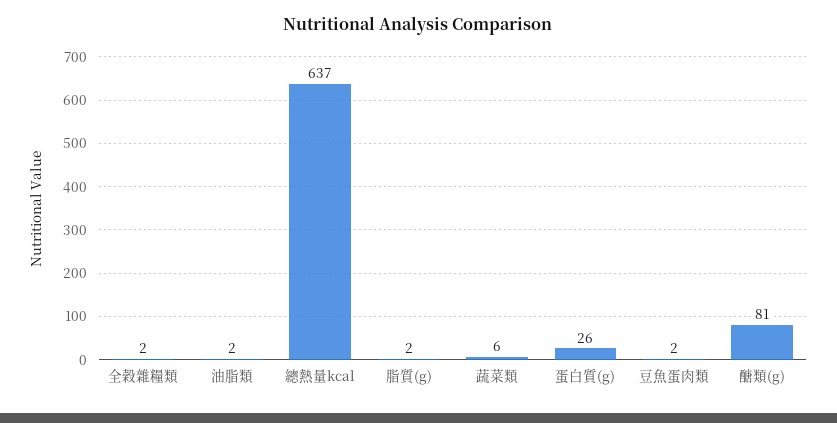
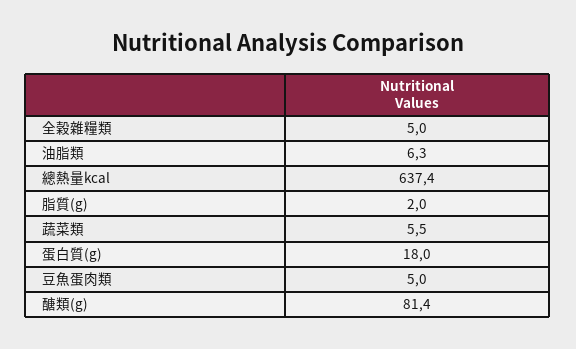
  {
-   "全榖雜糧類": 2,
+   "全榖雜糧類": 5,
-   "油脂類": 2,
+   "油脂類": 6.3,
    "總熱量kcal": 637.4,
    "脂質(g)": 2,
    "蔬菜類": 5.5,
-   "蛋白質(g)": 26,
+   "蛋白質(g)": 18,
-   "豆魚蛋肉類": 2,
+   "豆魚蛋肉類": 5,
    "醣類(g)": 81.4
  }

